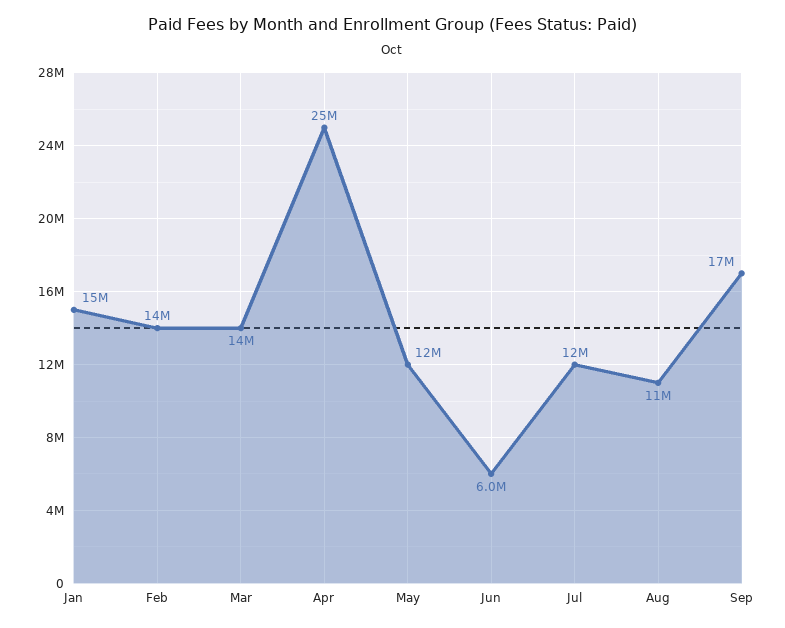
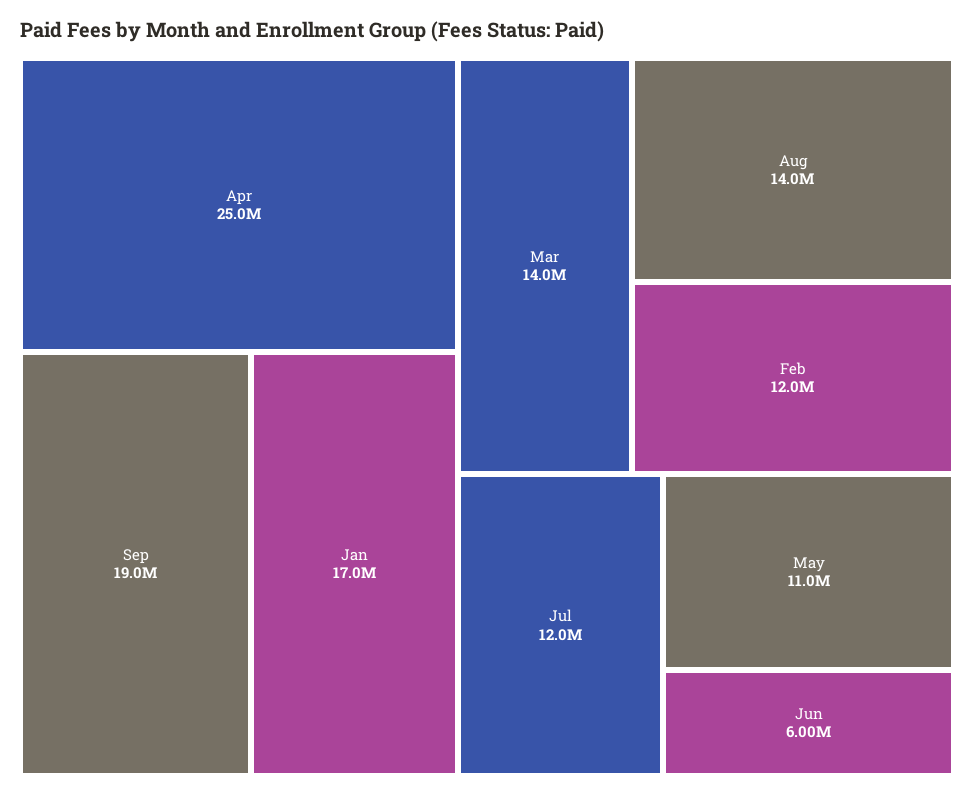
  {
-   "Jan": 15000000,
+   "Jan": 17000000,
-   "Feb": 14000000,
+   "Feb": 12000000,
    "Mar": 14000000,
    "Apr": 25000000,
-   "May": 12000000,
+   "May": 11000000,
    "Jun": 6000000,
    "Jul": 12000000,
-   "Aug": 11000000,
+   "Aug": 14000000,
-   "Sep": 17000000
+   "Sep": 19000000
  }

